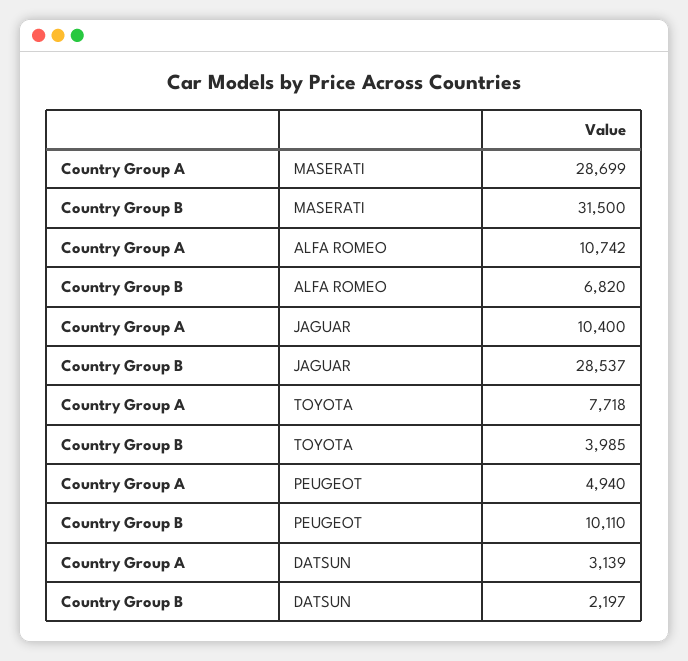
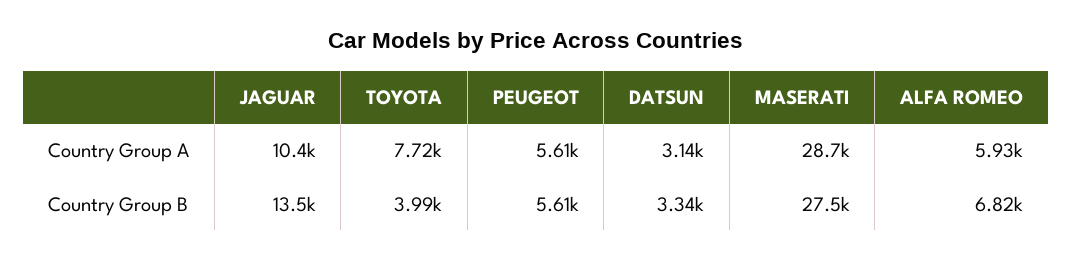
  {
    "Country Group A": {
      "MASERATI": 28699,
-     "ALFA ROMEO": 10742,
+     "ALFA ROMEO": 5930,
      "JAGUAR": 10400,
      "TOYOTA": 7718,
-     "PEUGEOT": 4940,
+     "PEUGEOT": 5610,
      "DATSUN": 3139
    },
    "Country Group B": {
-     "MASERATI": 31500,
+     "MASERATI": 27500,
      "ALFA ROMEO": 6820,
-     "JAGUAR": 28537,
+     "JAGUAR": 13500,
      "TOYOTA": 3985,
-     "PEUGEOT": 10110,
+     "PEUGEOT": 5610,
-     "DATSUN": 2197
+     "DATSUN": 3340
    }
  }

